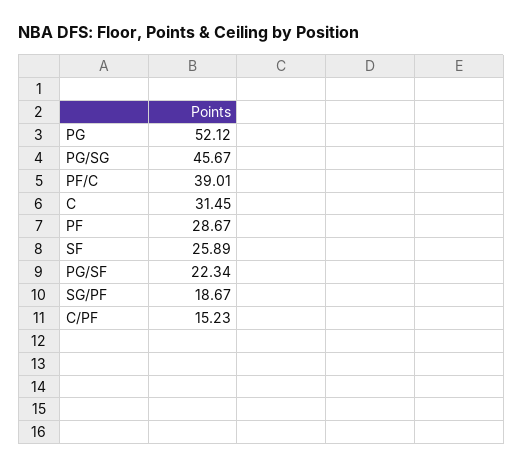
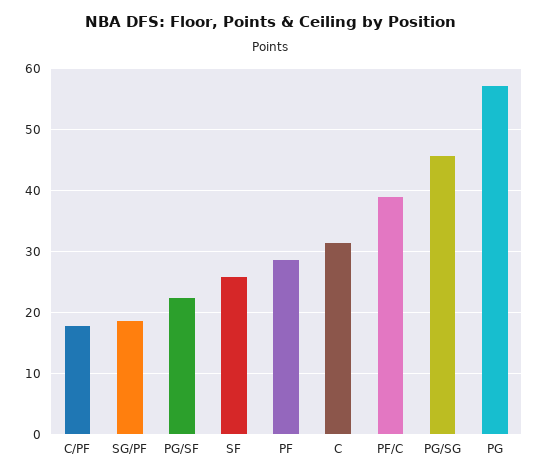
  {
-   "PG": 52.12,
+   "PG": 57,
    "PG/SG": 45.67,
    "PF/C": 39.01,
    "C": 31.45,
    "PF": 28.67,
    "SF": 25.89,
    "PG/SF": 22.34,
    "SG/PF": 18.67,
-   "C/PF": 15.23
+   "C/PF": 18
  }

